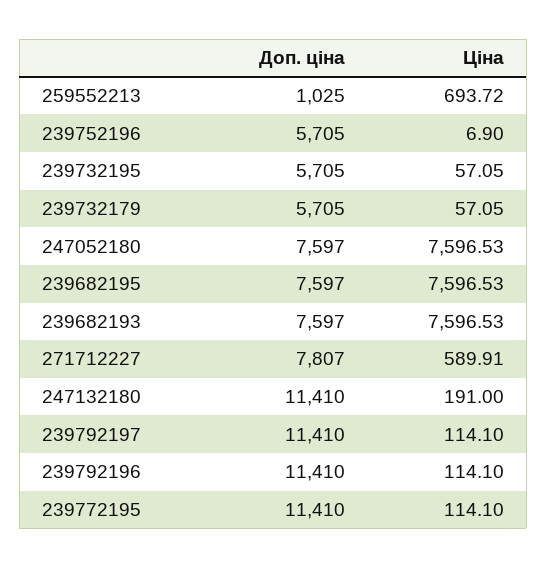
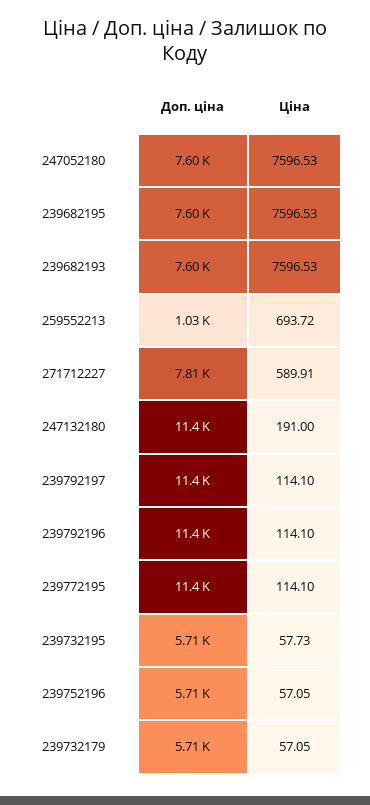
  {
    "Доп. ціна": {
      "259552213": 1025,
      "239752196": 5705,
      "239732195": 5705,
      "239732179": 5705,
      "247052180": 7597,
      "239682195": 7597,
      "239682193": 7597,
      "271712227": 7807,
      "247132180": 11410,
      "239792197": 11410,
      "239792196": 11410,
      "239772195": 11410
    },
    "Ціна": {
      "259552213": 693.72,
-     "239752196": 6.9,
+     "239752196": 57.05,
-     "239732195": 57.05,
+     "239732195": 57.73,
      "239732179": 57.05,
      "247052180": 7596.53,
      "239682195": 7596.53,
      "239682193": 7596.53,
      "271712227": 589.91,
      "247132180": 191,
      "239792197": 114.1,
      "239792196": 114.1,
      "239772195": 114.1
    }
  }

